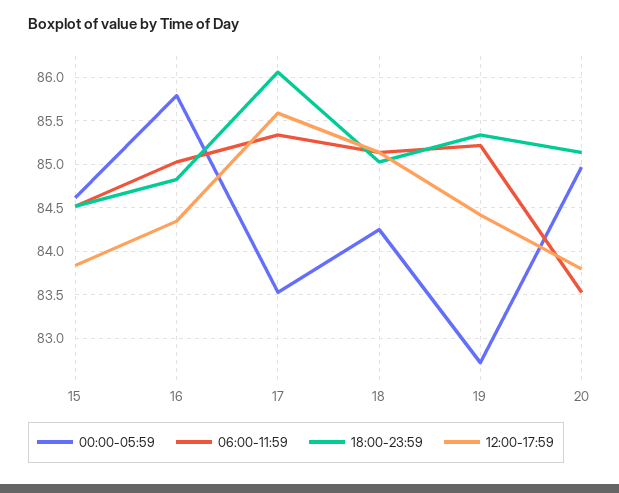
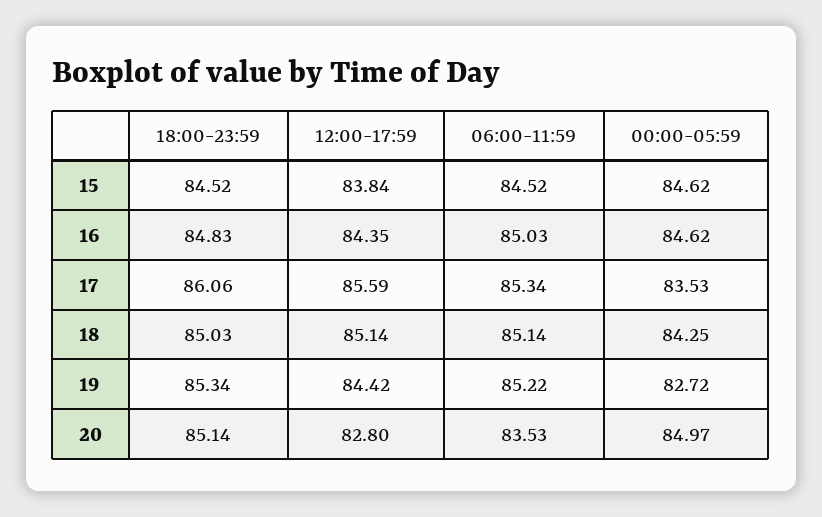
  {
    "00:00-05:59": {
      "15": 84.62,
-     "16": 85.8,
+     "16": 84.62,
      "17": 83.53,
      "18": 84.25,
      "19": 82.72,
      "20": 84.97
    },
    "06:00-11:59": {
      "15": 84.52,
      "16": 85.03,
      "17": 85.34,
      "18": 85.14,
      "19": 85.22,
      "20": 83.53
    },
    "18:00-23:59": {
      "15": 84.52,
      "16": 84.83,
      "17": 86.06,
      "18": 85.03,
      "19": 85.34,
      "20": 85.14
    },
    "12:00-17:59": {
      "15": 83.84,
      "16": 84.35,
      "17": 85.59,
      "18": 85.14,
      "19": 84.42,
-     "20": 83.8
+     "20": 82.8
    }
  }

